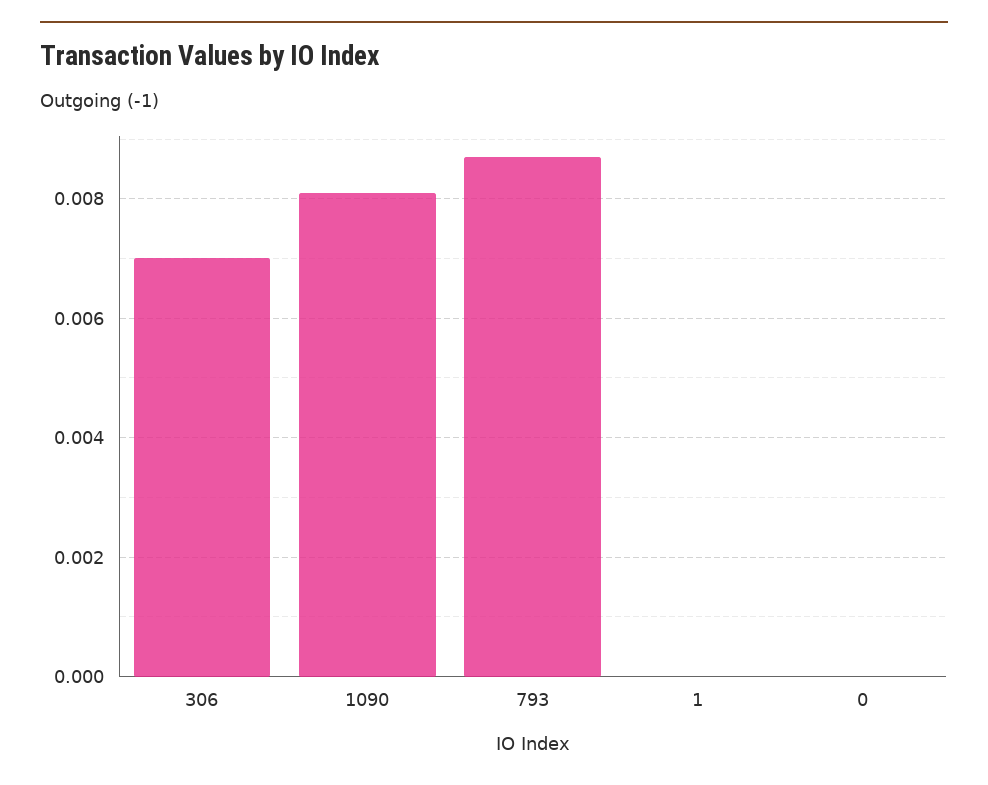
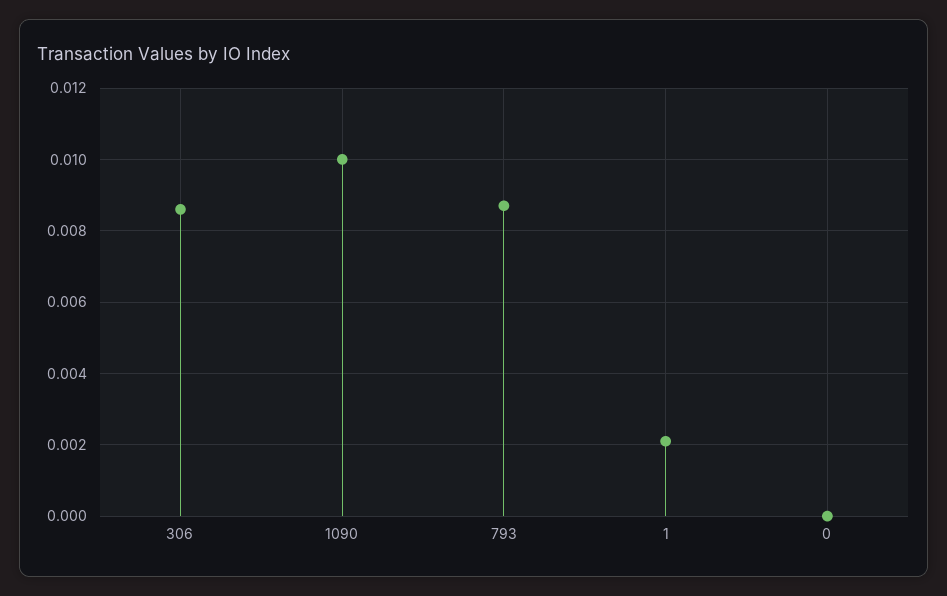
  {
-   "306": 0.007,
+   "306": 0.0085,
-   "1090": 0.008,
+   "1090": 0.01,
    "793": 0.0085,
-   "1": 0,
+   "1": 0.002,
    "0": 0
  }

